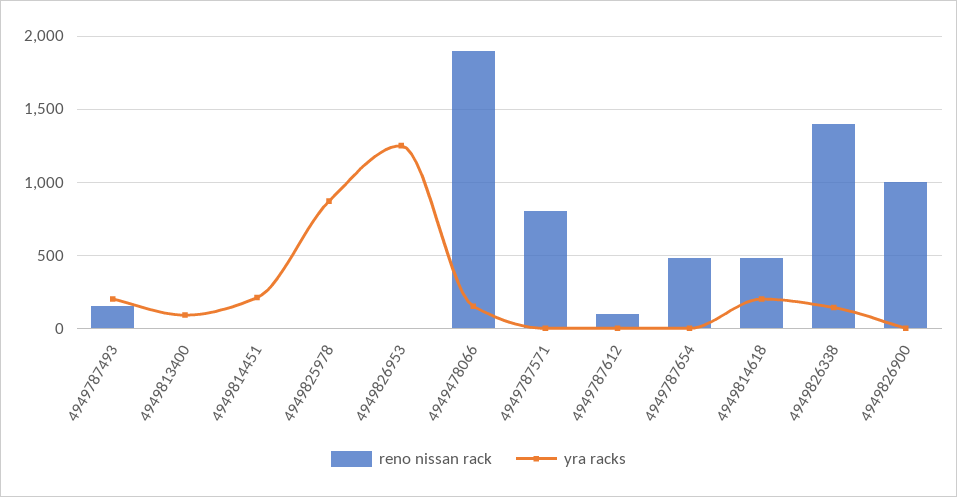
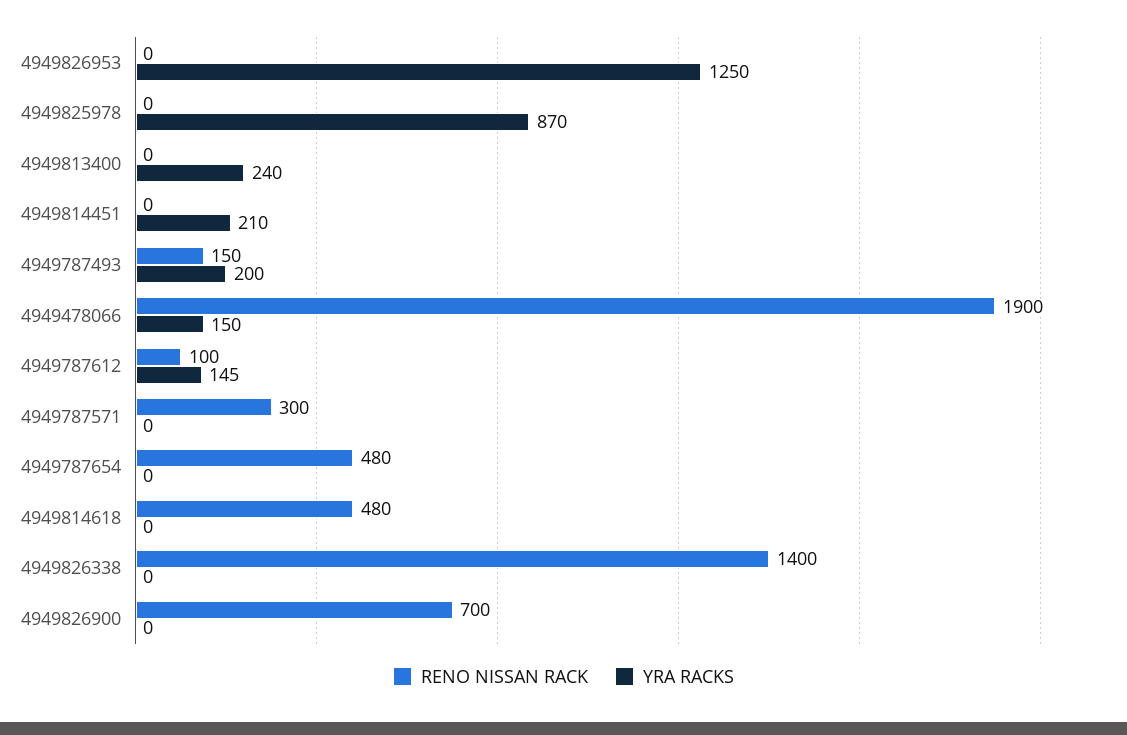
  {
    "reno nissan rack": {
      "4949787493": 150,
      "4949813400": 0,
      "4949814451": 0,
      "4949825978": 0,
      "4949826953": 0,
      "4949478066": 1900,
-     "4949787571": 800,
+     "4949787571": 300,
      "4949787612": 100,
      "4949787654": 480,
      "4949814618": 480,
      "4949826338": 1400,
-     "4949826900": 1000
+     "4949826900": 700
    },
    "yra racks": {
      "4949787493": 200,
-     "4949813400": 100,
+     "4949813400": 240,
      "4949814451": 210,
      "4949825978": 870,
      "4949826953": 1250,
      "4949478066": 150,
      "4949787571": 0,
-     "4949787612": 0,
+     "4949787612": 145,
      "4949787654": 0,
-     "4949814618": 200,
+     "4949814618": 0,
-     "4949826338": 150,
+     "4949826338": 0,
      "4949826900": 0
    }
  }

